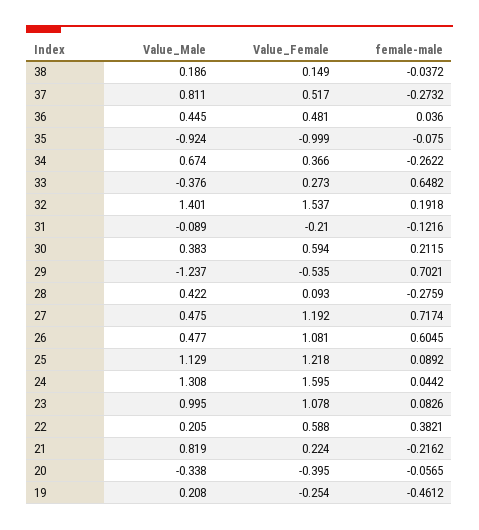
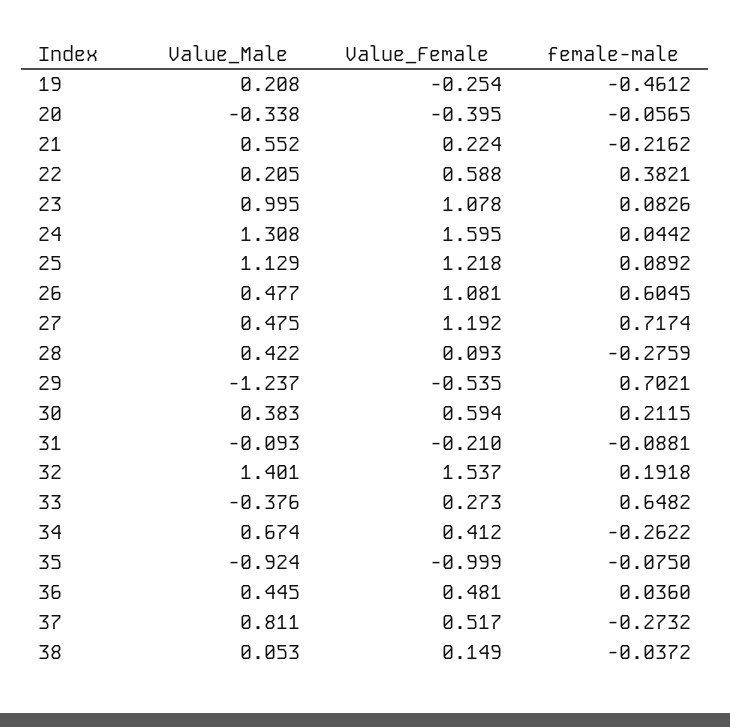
  {
    "Value_Male": {
-     "38": 0.186,
+     "38": 0.053,
      "37": 0.811,
      "36": 0.445,
      "35": -0.924,
      "34": 0.674,
      "33": -0.376,
      "32": 1.401,
-     "31": -0.089,
+     "31": -0.093,
      "30": 0.383,
      "29": -1.237,
      "28": 0.422,
      "27": 0.475,
      "26": 0.477,
      "25": 1.129,
      "24": 1.308,
      "23": 0.995,
      "22": 0.205,
-     "21": 0.819,
+     "21": 0.552,
      "20": -0.338,
      "19": 0.208
    },
    "Value_Female": {
      "38": 0.149,
      "37": 0.517,
      "36": 0.481,
      "35": -0.999,
-     "34": 0.366,
+     "34": 0.412,
      "33": 0.273,
      "32": 1.537,
      "31": -0.21,
      "30": 0.594,
      "29": -0.535,
      "28": 0.093,
      "27": 1.192,
      "26": 1.081,
      "25": 1.218,
      "24": 1.595,
      "23": 1.078,
      "22": 0.588,
      "21": 0.224,
      "20": -0.395,
      "19": -0.254
    },
    "female-male": {
      "38": -0.0372,
      "37": -0.2732,
      "36": 0.036,
      "35": -0.075,
      "34": -0.2622,
      "33": 0.6482,
      "32": 0.1918,
-     "31": -0.1216,
+     "31": -0.0881,
      "30": 0.2115,
      "29": 0.7021,
      "28": -0.2759,
      "27": 0.7174,
      "26": 0.6045,
      "25": 0.0892,
      "24": 0.0442,
      "23": 0.0826,
      "22": 0.3821,
      "21": -0.2162,
      "20": -0.0565,
      "19": -0.4612
    }
  }

